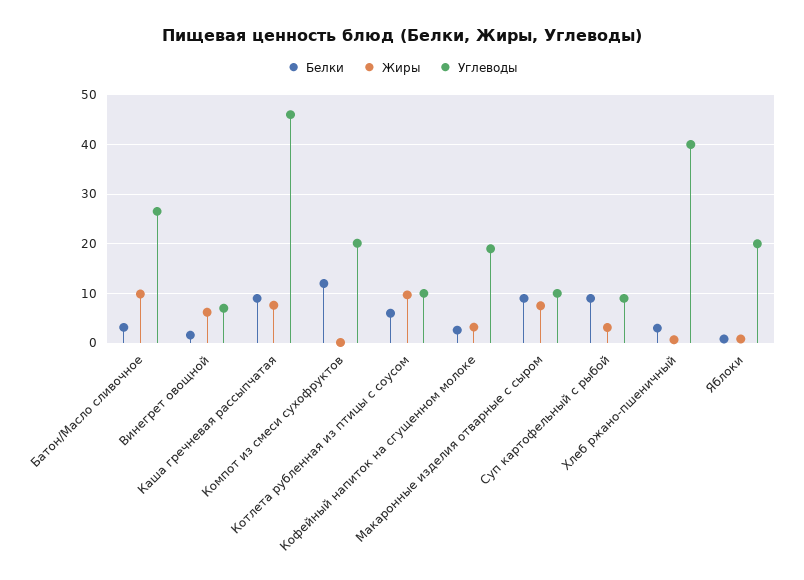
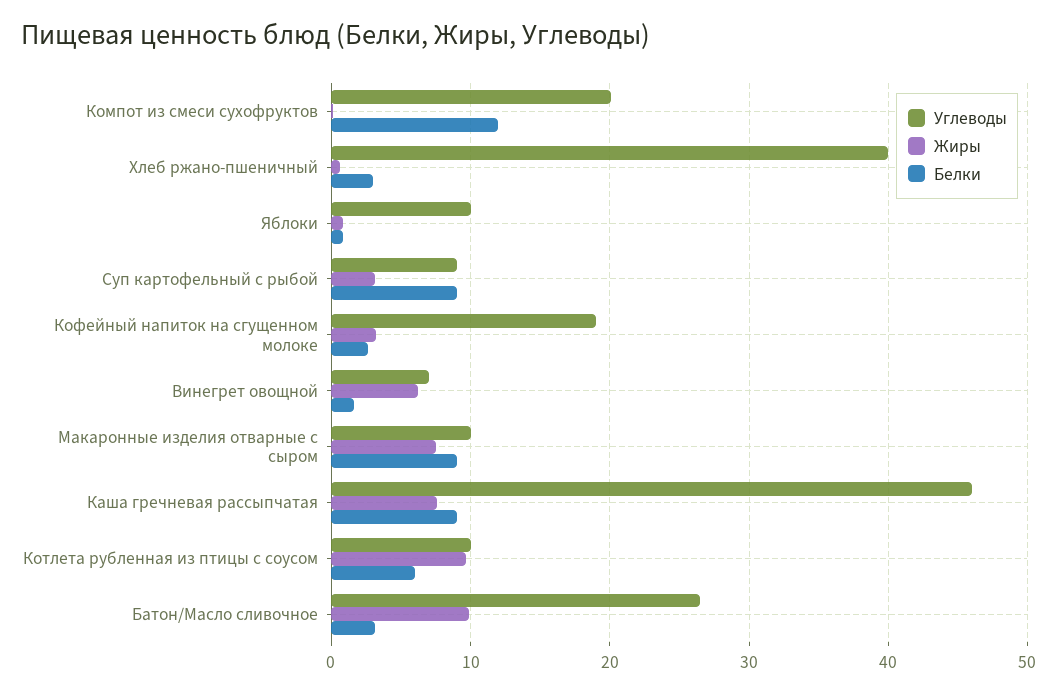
  {
    "Белки": {
      "Батон/Масло сливочное": 3,
      "Винегрет овощной": 2,
      "Каша гречневая рассыпчатая": 9,
      "Компот из смеси сухофруктов": 12,
      "Котлета рубленная из птицы с соусом": 6,
      "Кофейный напиток на сгущенном молоке": 3,
      "Макаронные изделия отварные с сыром": 9,
      "Суп картофельный с рыбой": 9,
      "Хлеб ржано-пшеничный": 3,
      "Яблоки": 1
    },
    "Жиры": {
      "Батон/Масло сливочное": 10,
      "Винегрет овощной": 6,
      "Каша гречневая рассыпчатая": 8,
      "Компот из смеси сухофруктов": 0,
      "Котлета рубленная из птицы с соусом": 10,
      "Кофейный напиток на сгущенном молоке": 3,
      "Макаронные изделия отварные с сыром": 8,
      "Суп картофельный с рыбой": 3,
      "Хлеб ржано-пшеничный": 1,
      "Яблоки": 1
    },
    "Углеводы": {
      "Батон/Масло сливочное": 27,
      "Винегрет овощной": 7,
      "Каша гречневая рассыпчатая": 46,
      "Компот из смеси сухофруктов": 20,
      "Котлета рубленная из птицы с соусом": 10,
      "Кофейный напиток на сгущенном молоке": 19,
      "Макаронные изделия отварные с сыром": 10,
      "Суп картофельный с рыбой": 9,
      "Хлеб ржано-пшеничный": 40,
-     "Яблоки": 20
+     "Яблоки": 10
    }
  }

